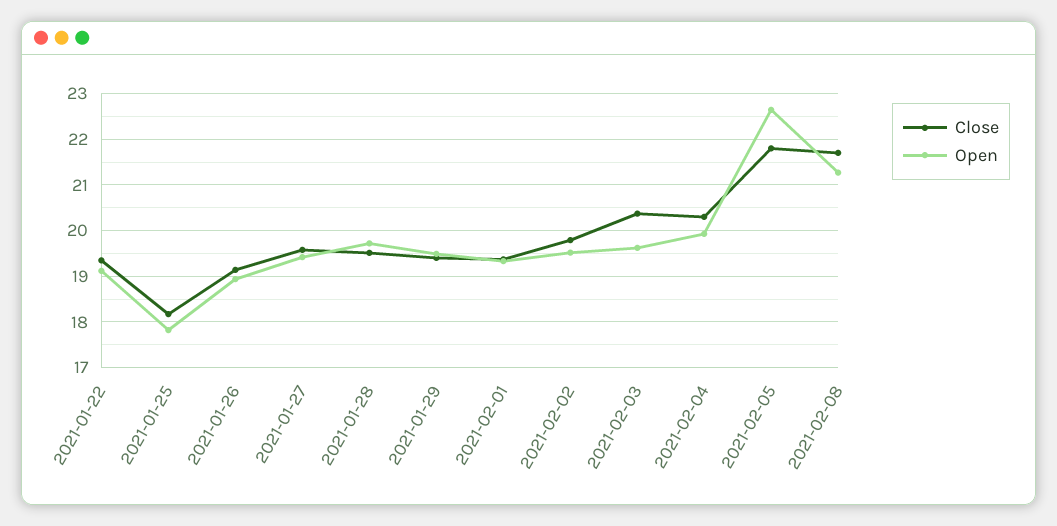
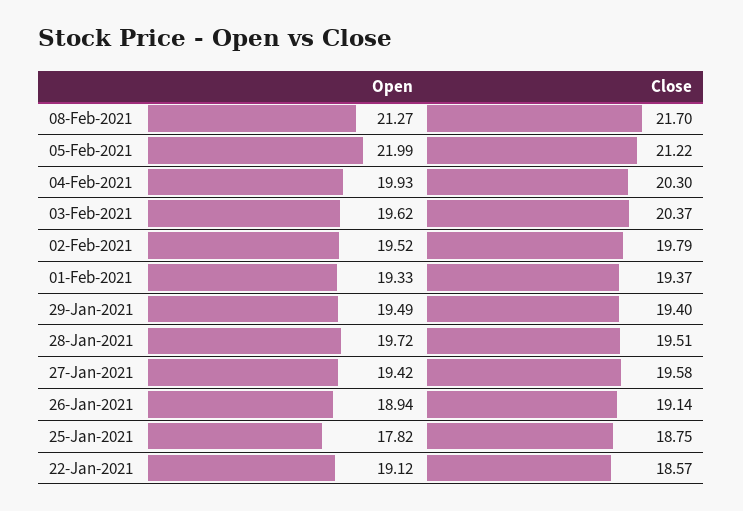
  {
    "Close": {
-     "2021-01-22": 19.4,
+     "2021-01-22": 18.57,
-     "2021-01-25": 18.2,
+     "2021-01-25": 18.75,
      "2021-01-26": 19.14,
      "2021-01-27": 19.58,
      "2021-01-28": 19.51,
      "2021-01-29": 19.4,
      "2021-02-01": 19.37,
      "2021-02-02": 19.79,
      "2021-02-03": 20.37,
      "2021-02-04": 20.3,
-     "2021-02-05": 21.8,
+     "2021-02-05": 21.22,
      "2021-02-08": 21.7
    },
    "Open": {
      "2021-01-22": 19.12,
      "2021-01-25": 17.82,
      "2021-01-26": 18.94,
      "2021-01-27": 19.42,
      "2021-01-28": 19.72,
      "2021-01-29": 19.49,
      "2021-02-01": 19.33,
      "2021-02-02": 19.52,
      "2021-02-03": 19.62,
      "2021-02-04": 19.93,
-     "2021-02-05": 22.6,
+     "2021-02-05": 21.99,
      "2021-02-08": 21.27
    }
  }

